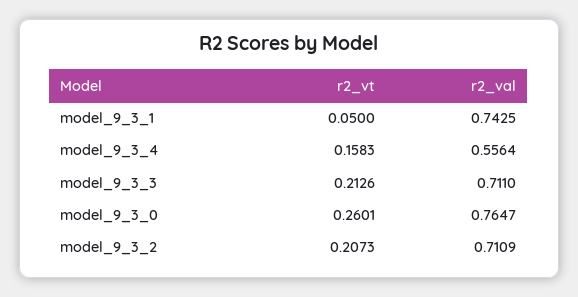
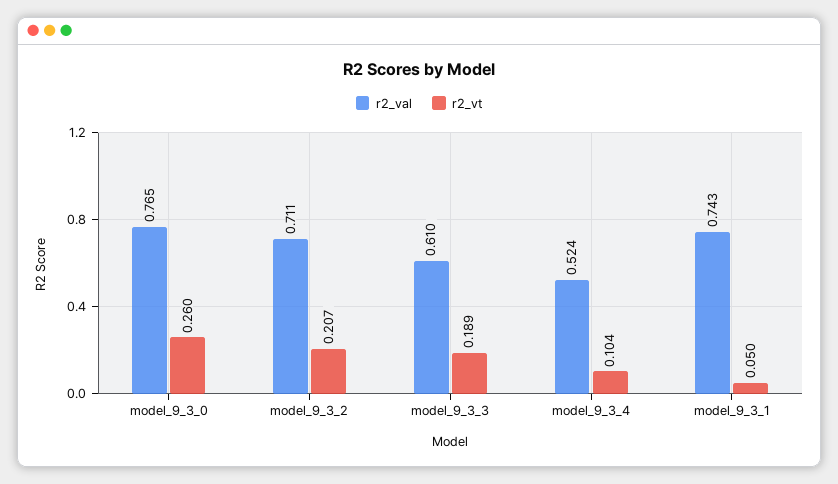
  {
    "r2_vt": {
      "model_9_3_1": 0.05,
-     "model_9_3_4": 0.1583,
+     "model_9_3_4": 0.104,
-     "model_9_3_3": 0.2126,
+     "model_9_3_3": 0.189,
      "model_9_3_0": 0.2601,
      "model_9_3_2": 0.2073
    },
    "r2_val": {
      "model_9_3_1": 0.7425,
-     "model_9_3_4": 0.5564,
+     "model_9_3_4": 0.524,
-     "model_9_3_3": 0.711,
+     "model_9_3_3": 0.61,
      "model_9_3_0": 0.7647,
      "model_9_3_2": 0.7109
    }
  }

